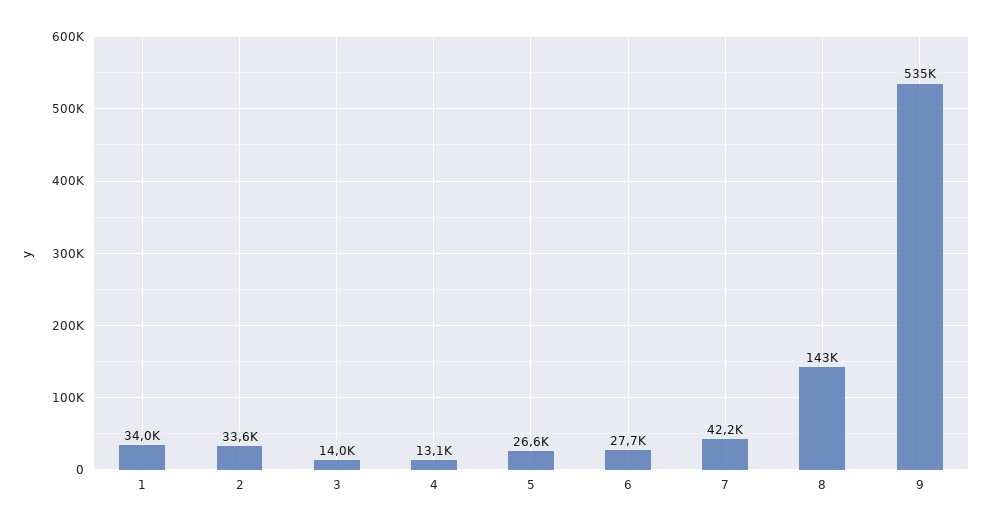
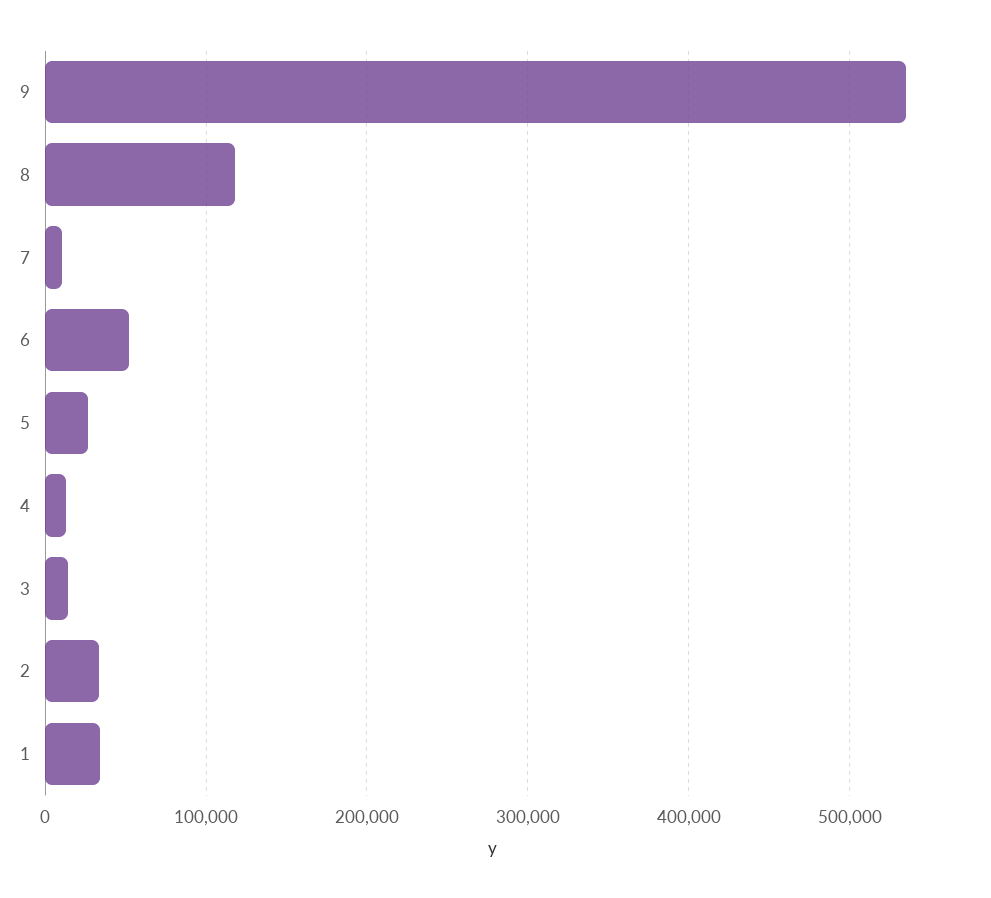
  {
    "1": 34000,
    "2": 33600,
    "3": 14000,
    "4": 13100,
    "5": 26600,
-   "6": 27700,
+   "6": 50000,
-   "7": 42200,
+   "7": 10000,
-   "8": 143000,
+   "8": 120000,
    "9": 535000
  }

